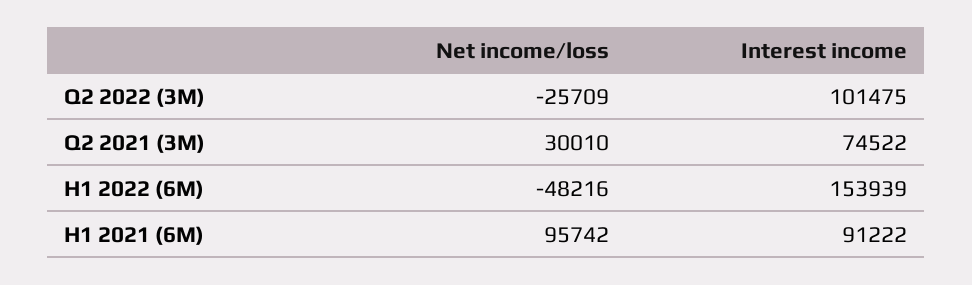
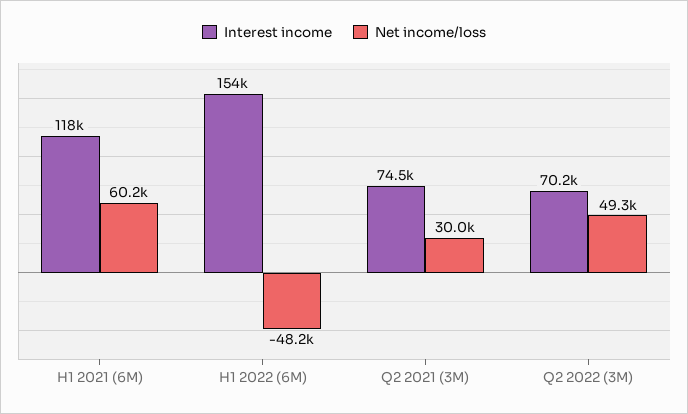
  {
    "Net income/loss": {
-     "Q2 2022 (3M)": -25709,
+     "Q2 2022 (3M)": 49300,
      "Q2 2021 (3M)": 30010,
      "H1 2022 (6M)": -48216,
-     "H1 2021 (6M)": 95742
+     "H1 2021 (6M)": 60200
    },
    "Interest income": {
-     "Q2 2022 (3M)": 101475,
+     "Q2 2022 (3M)": 70200,
      "Q2 2021 (3M)": 74522,
      "H1 2022 (6M)": 153939,
-     "H1 2021 (6M)": 91222
+     "H1 2021 (6M)": 118000
    }
  }

